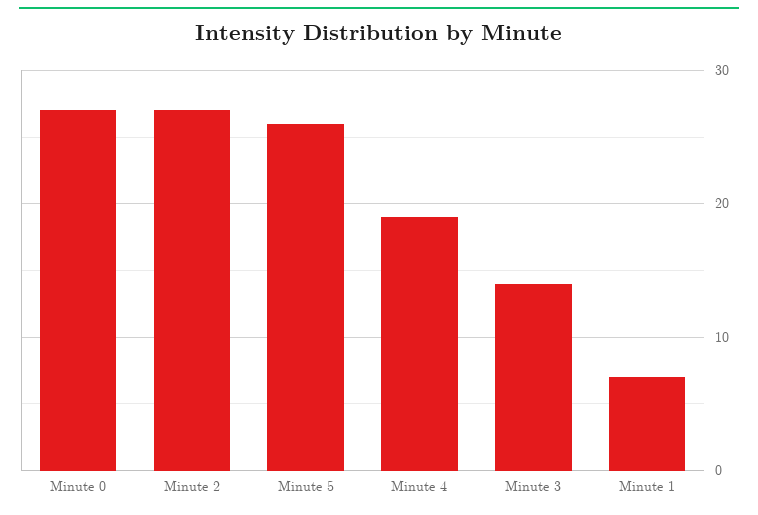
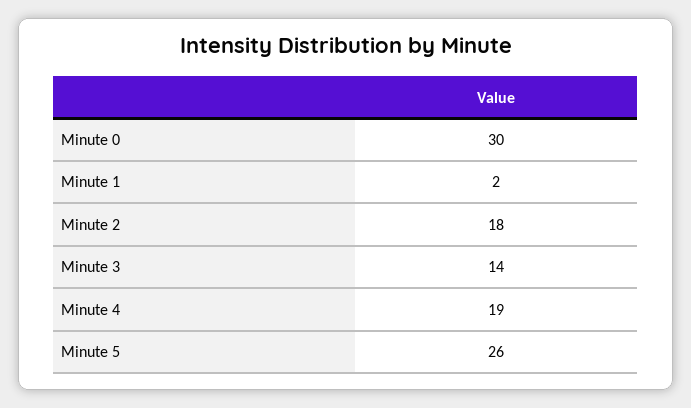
  {
-   "Minute 0": 27,
+   "Minute 0": 30,
-   "Minute 2": 27,
+   "Minute 2": 18,
    "Minute 5": 26,
    "Minute 4": 19,
    "Minute 3": 14,
-   "Minute 1": 7
+   "Minute 1": 2
  }

